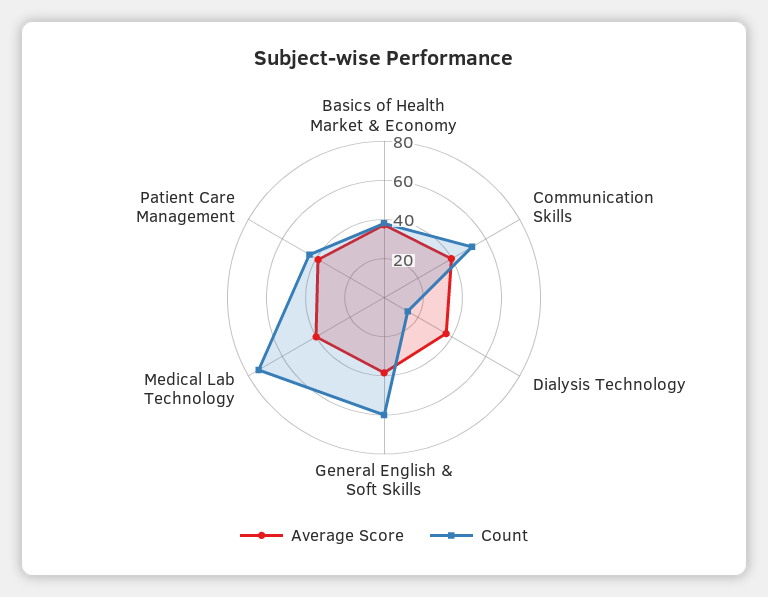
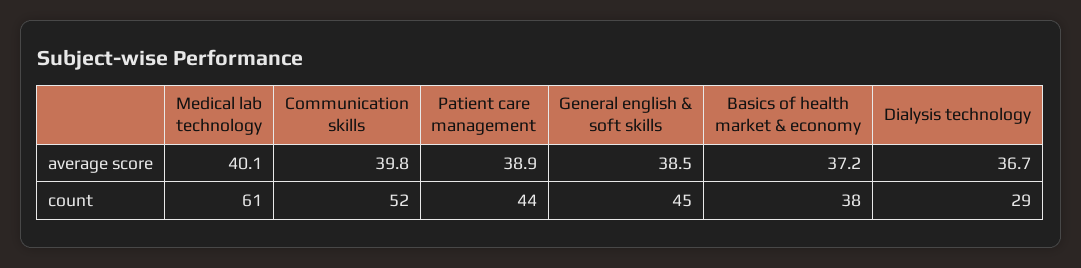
  {
    "Average Score": {
      "Basics of Health Market & Economy": 37.2,
      "Communication Skills": 39.8,
      "Dialysis Technology": 36.7,
      "General English & Soft Skills": 38.5,
      "Medical Lab Technology": 40.1,
      "Patient Care Management": 38.9
    },
    "Count": {
      "Basics of Health Market & Economy": 38,
      "Communication Skills": 52,
-     "Dialysis Technology": 15,
+     "Dialysis Technology": 29,
-     "General English & Soft Skills": 60,
+     "General English & Soft Skills": 45,
-     "Medical Lab Technology": 75,
+     "Medical Lab Technology": 61,
      "Patient Care Management": 44
    }
  }

